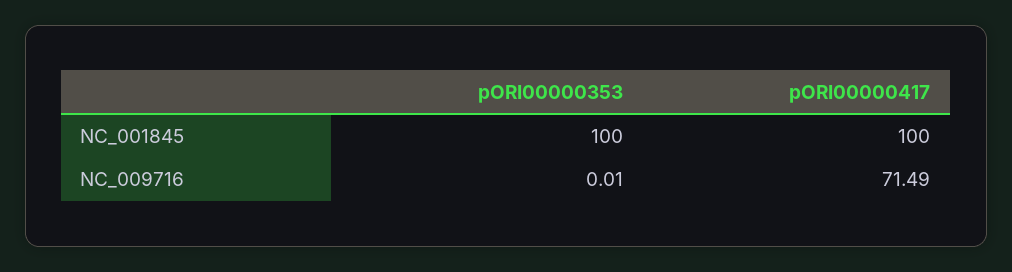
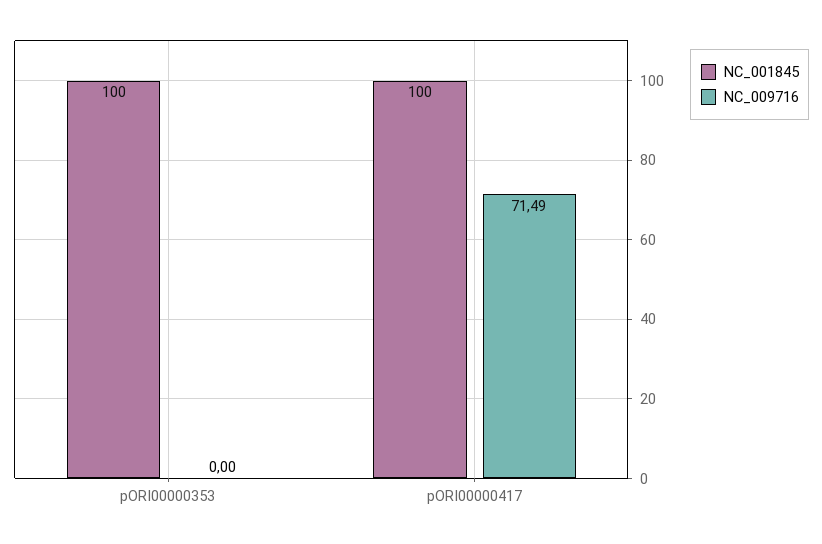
  {
    "NC_001845": {
      "pORI00000353": 100,
      "pORI00000417": 100
    },
    "NC_009716": {
-     "pORI00000353": 0.01,
+     "pORI00000353": 0,
      "pORI00000417": 71.49
    }
  }

